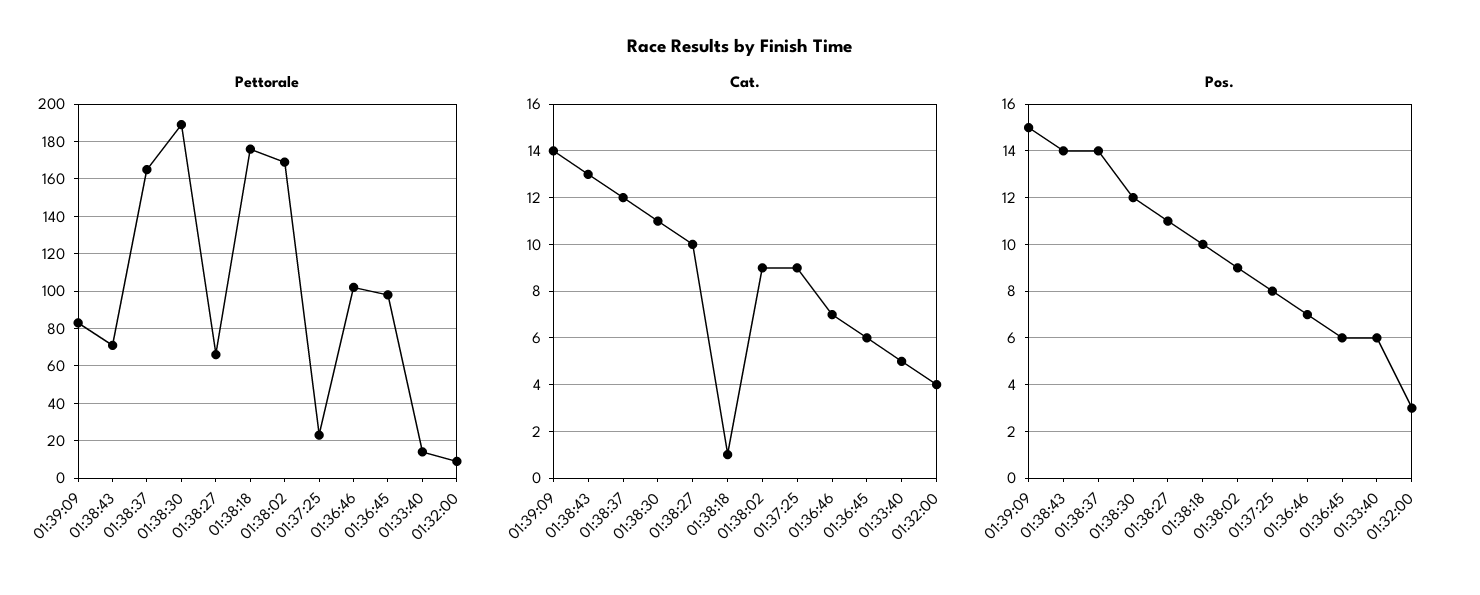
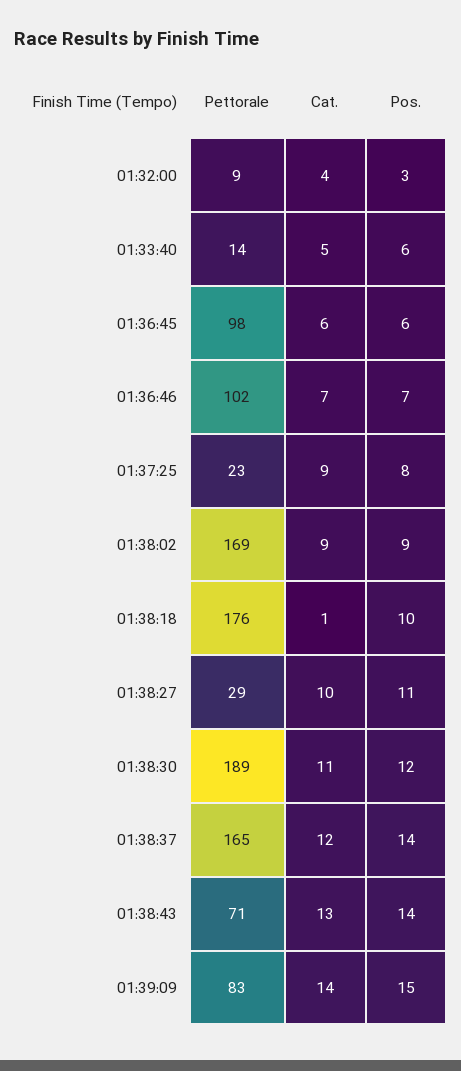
  {
    "Pettorale": {
      "01:39:09": 83,
      "01:38:43": 71,
      "01:38:37": 165,
      "01:38:30": 189,
-     "01:38:27": 65,
+     "01:38:27": 29,
      "01:38:18": 176,
      "01:38:02": 169,
      "01:37:25": 23,
      "01:36:46": 102,
      "01:36:45": 98,
      "01:33:40": 14,
      "01:32:00": 9
    },
    "Cat.": {
      "01:39:09": 14,
      "01:38:43": 13,
      "01:38:37": 12,
      "01:38:30": 11,
      "01:38:27": 10,
      "01:38:18": 1,
      "01:38:02": 9,
      "01:37:25": 9,
      "01:36:46": 7,
      "01:36:45": 6,
      "01:33:40": 5,
      "01:32:00": 4
    },
    "Pos.": {
      "01:39:09": 15,
      "01:38:43": 14,
      "01:38:37": 14,
      "01:38:30": 12,
      "01:38:27": 11,
      "01:38:18": 10,
      "01:38:02": 9,
      "01:37:25": 8,
      "01:36:46": 7,
      "01:36:45": 6,
      "01:33:40": 6,
      "01:32:00": 3
    }
  }

